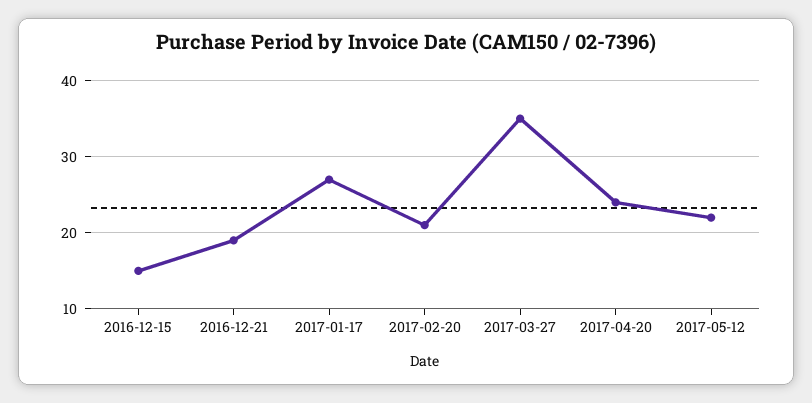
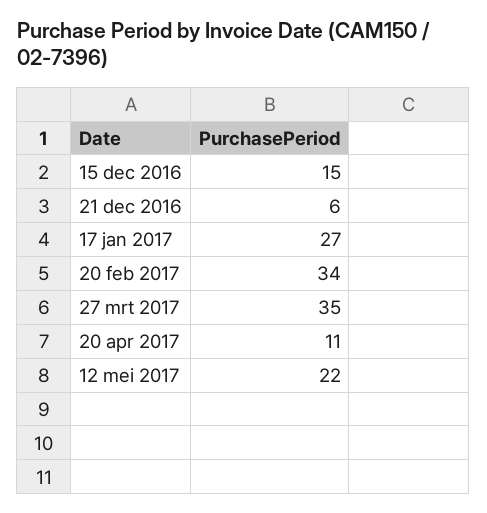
  {
    "2016-12-15": 15,
-   "2016-12-21": 19,
+   "2016-12-21": 6,
    "2017-01-17": 27,
-   "2017-02-20": 21,
+   "2017-02-20": 34,
    "2017-03-27": 35,
-   "2017-04-20": 24,
+   "2017-04-20": 11,
    "2017-05-12": 22
  }

